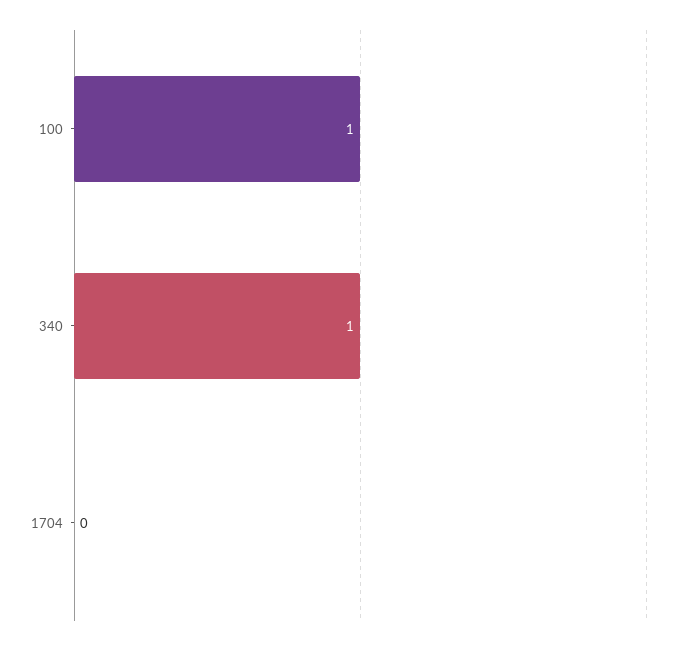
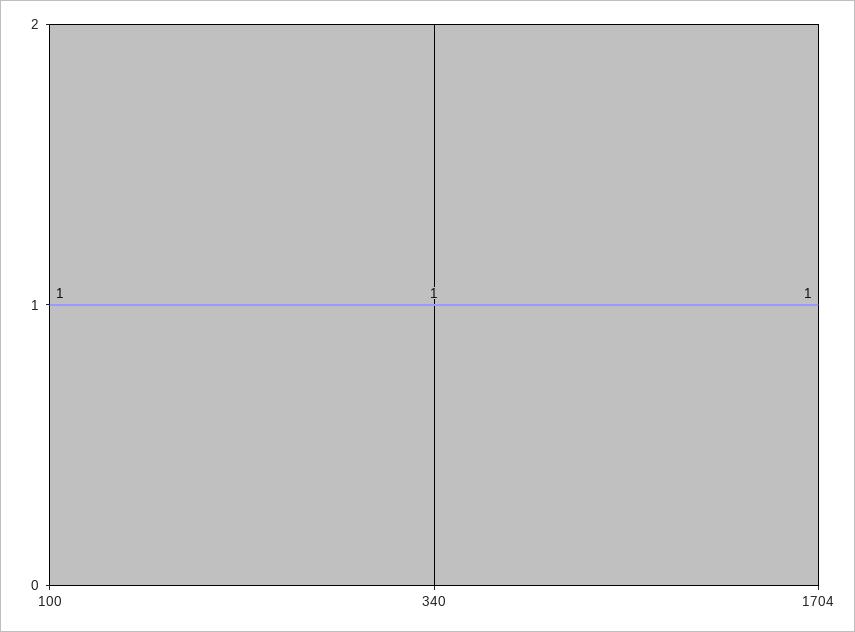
  {
    "100": 1,
    "340": 1,
-   "1704": 0
+   "1704": 1
  }

